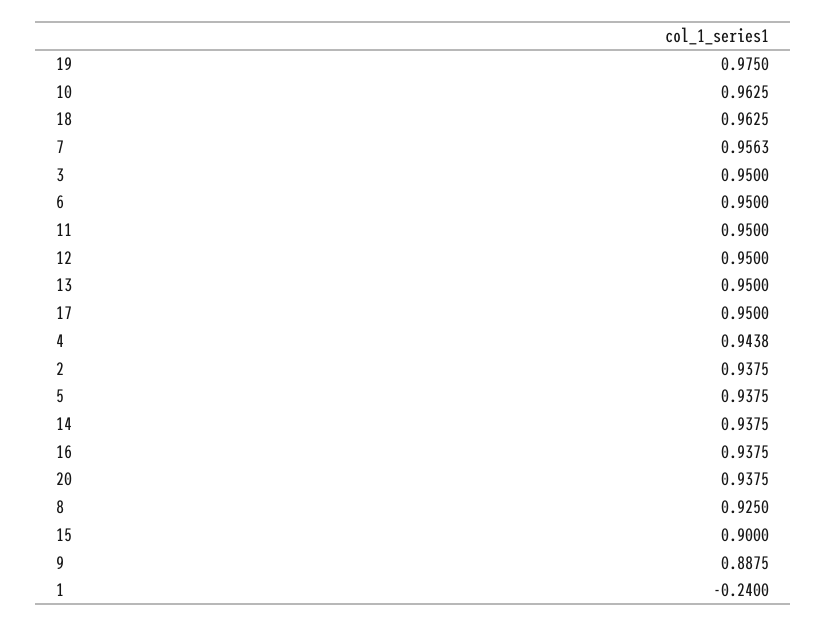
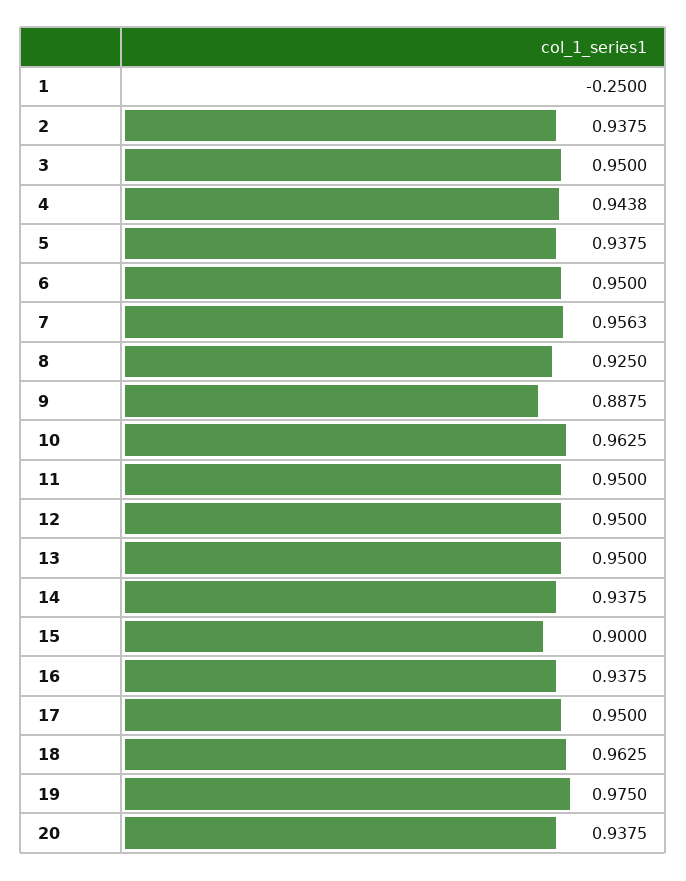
  {
    "19": 0.975,
    "10": 0.9625,
    "18": 0.9625,
    "7": 0.9563,
    "3": 0.95,
    "6": 0.95,
    "11": 0.95,
    "12": 0.95,
    "13": 0.95,
    "17": 0.95,
    "4": 0.9438,
    "2": 0.9375,
    "5": 0.9375,
    "14": 0.9375,
    "16": 0.9375,
    "20": 0.9375,
    "8": 0.925,
    "15": 0.9,
    "9": 0.8875,
-   "1": -0.24
+   "1": -0.25
  }

